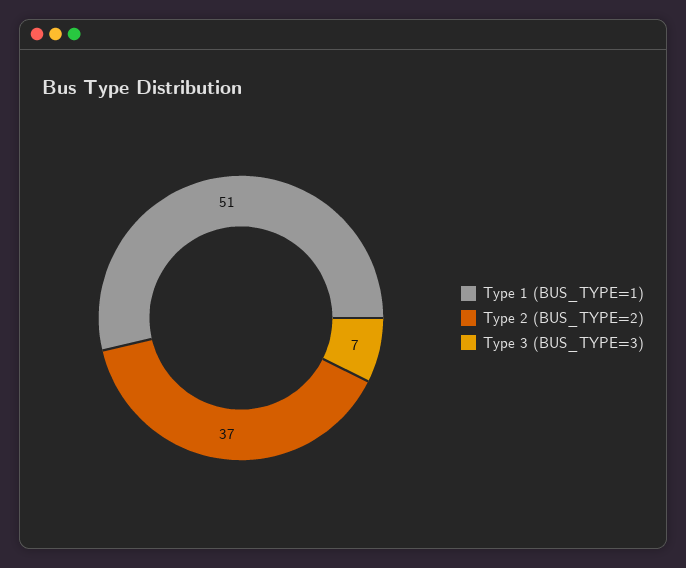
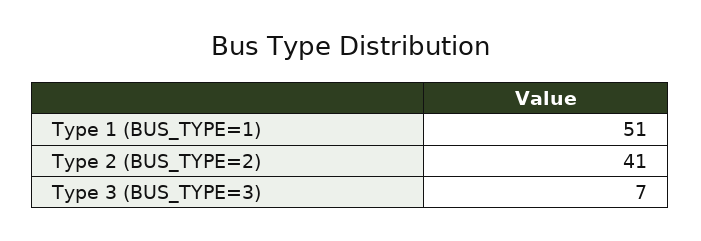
  {
    "Type 1 (BUS_TYPE=1)": 51,
-   "Type 2 (BUS_TYPE=2)": 37,
+   "Type 2 (BUS_TYPE=2)": 41,
    "Type 3 (BUS_TYPE=3)": 7
  }

